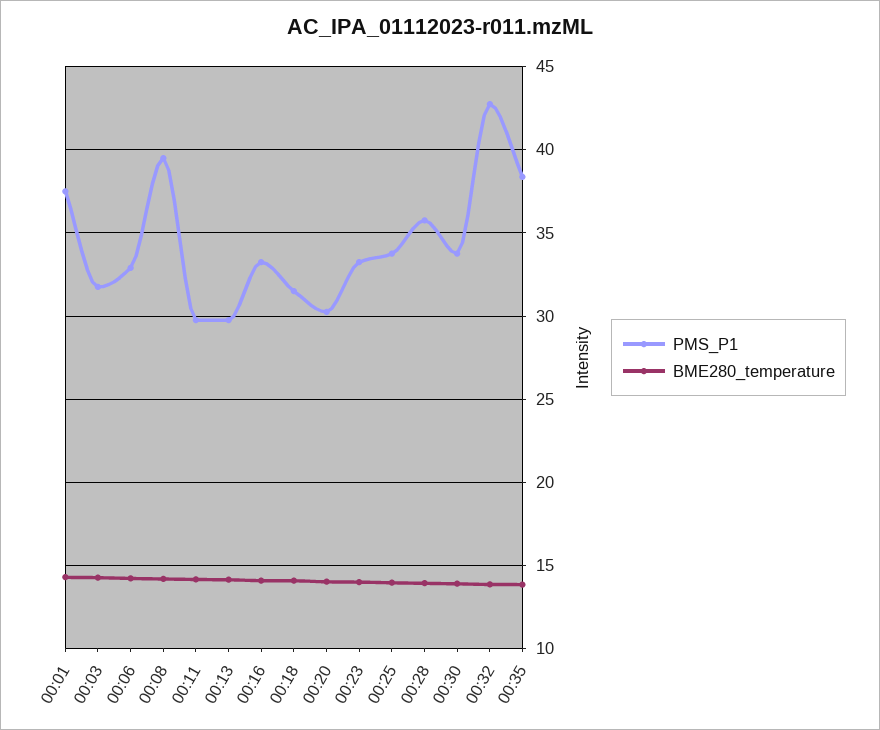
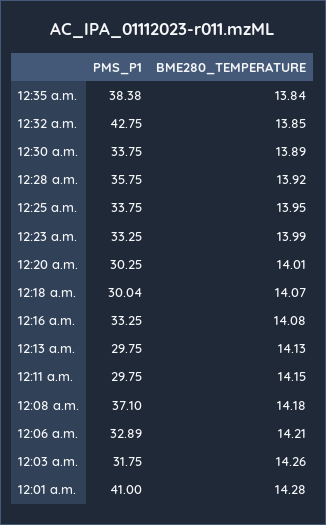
  {
    "PMS_P1": {
-     "00:01": 37.5,
+     "00:01": 41,
      "00:03": 31.75,
      "00:06": 32.89,
-     "00:08": 39.5,
+     "00:08": 37.1,
      "00:11": 29.75,
      "00:13": 29.75,
      "00:16": 33.25,
-     "00:18": 31.5,
+     "00:18": 30.04,
      "00:20": 30.25,
      "00:23": 33.25,
      "00:25": 33.75,
      "00:28": 35.75,
      "00:30": 33.75,
      "00:32": 42.75,
      "00:35": 38.38
    },
    "BME280_temperature": {
      "00:01": 14.28,
      "00:03": 14.26,
      "00:06": 14.21,
      "00:08": 14.18,
      "00:11": 14.15,
      "00:13": 14.13,
      "00:16": 14.08,
      "00:18": 14.07,
      "00:20": 14.01,
      "00:23": 13.99,
      "00:25": 13.95,
      "00:28": 13.92,
      "00:30": 13.89,
      "00:32": 13.85,
      "00:35": 13.84
    }
  }

